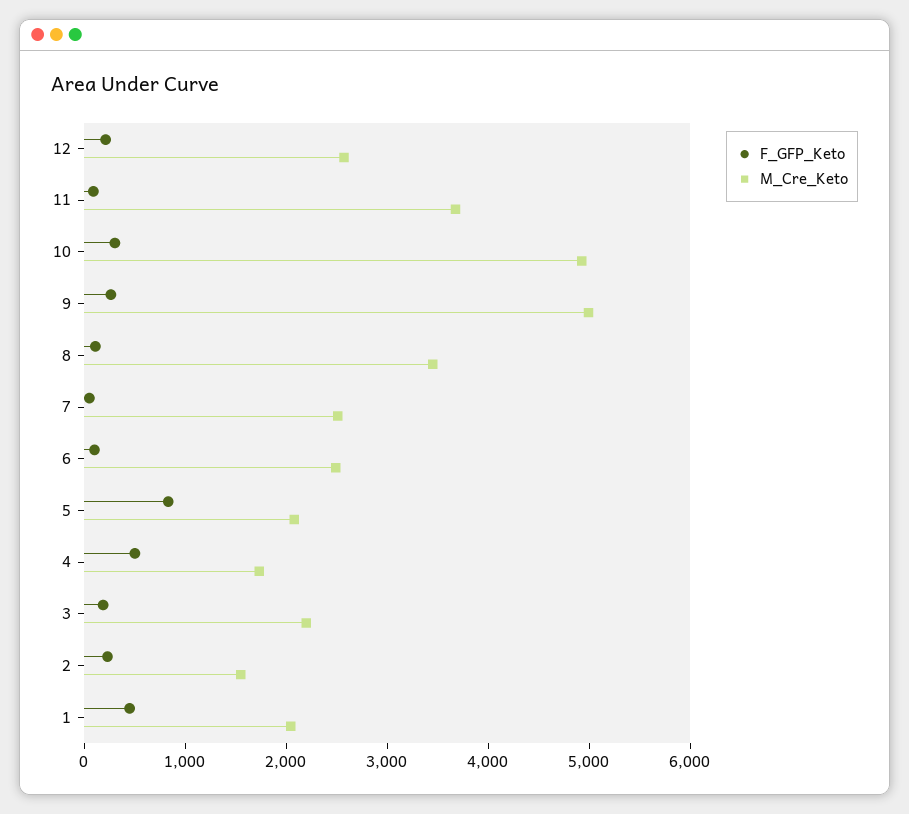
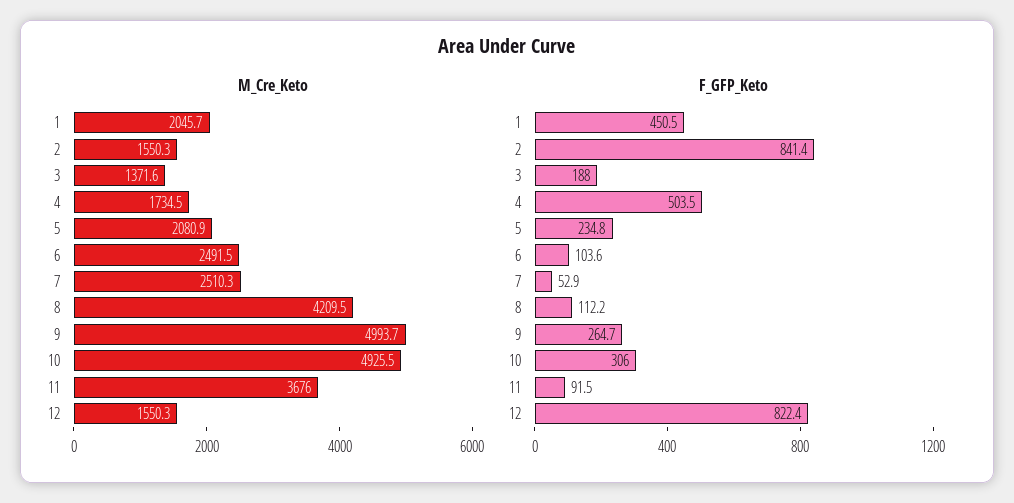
  {
    "F_GFP_Keto": {
-     "12": 200,
+     "12": 822.4,
      "11": 91.5,
      "10": 306,
      "9": 264.7,
      "8": 112.2,
      "7": 52.9,
      "6": 103.6,
-     "5": 800,
+     "5": 234.8,
      "4": 503.5,
      "3": 188,
-     "2": 200,
+     "2": 841.4,
      "1": 450.5
    },
    "M_Cre_Keto": {
-     "12": 2600,
+     "12": 1550.3,
      "11": 3676,
      "10": 4925.5,
      "9": 4993.7,
-     "8": 3400,
+     "8": 4209.5,
      "7": 2510.3,
      "6": 2491.5,
      "5": 2080.9,
      "4": 1734.5,
-     "3": 2200,
+     "3": 1371.6,
      "2": 1550.3,
      "1": 2045.7
    }
  }

